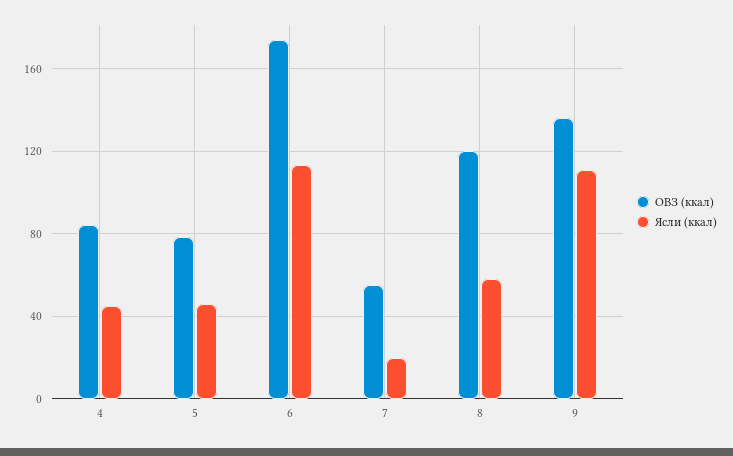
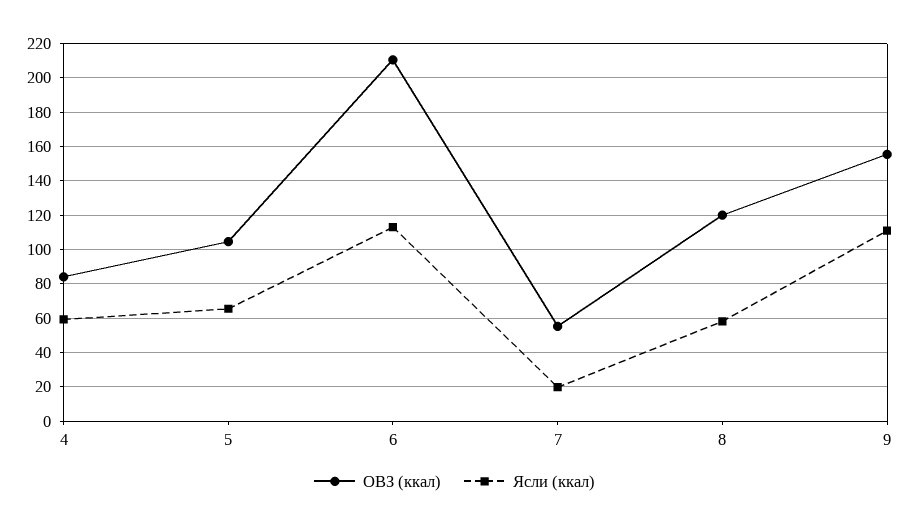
  {
    "ОВЗ (ккал)": {
      "4": 85,
-     "5": 80,
+     "5": 105,
-     "6": 175,
+     "6": 210,
      "7": 55,
      "8": 120,
-     "9": 135
+     "9": 155
    },
    "Ясли (ккал)": {
-     "4": 45,
+     "4": 60,
-     "5": 45,
+     "5": 65,
      "6": 115,
      "7": 20,
      "8": 60,
      "9": 110
    }
  }

